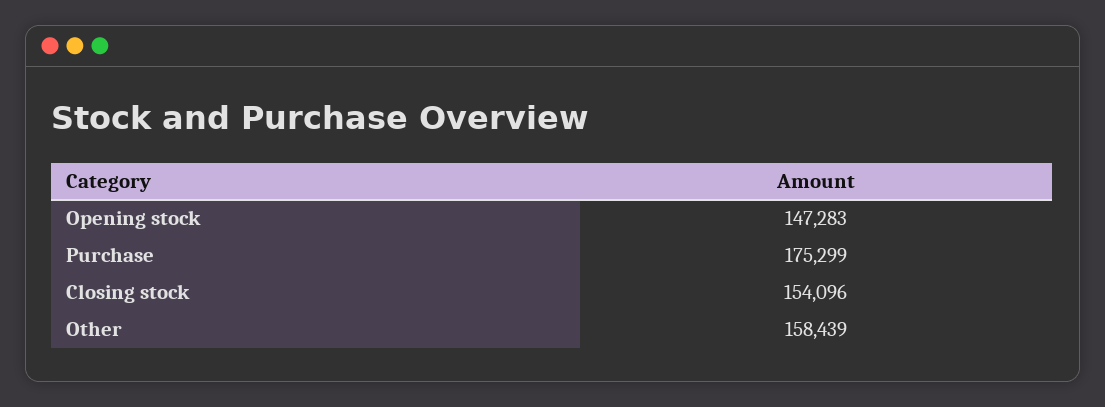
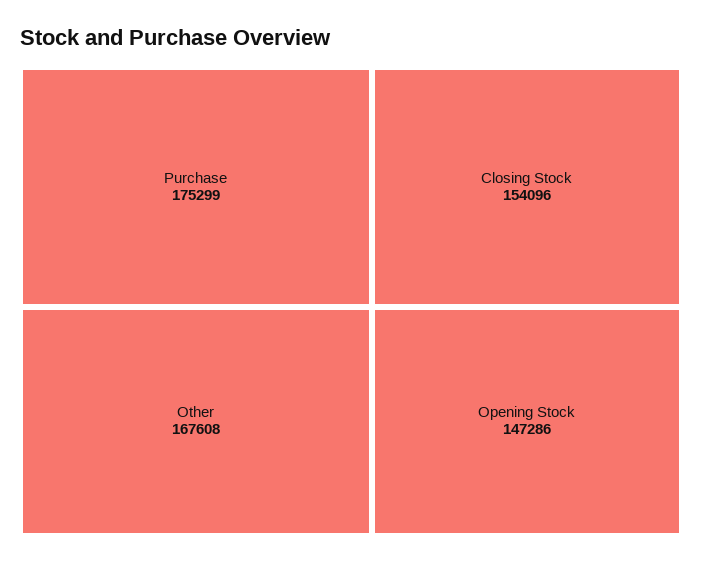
  {
-   "Opening stock": 147283,
+   "Opening stock": 147286,
    "Purchase": 175299,
    "Closing stock": 154096,
-   "Other": 158439
+   "Other": 167608
  }

